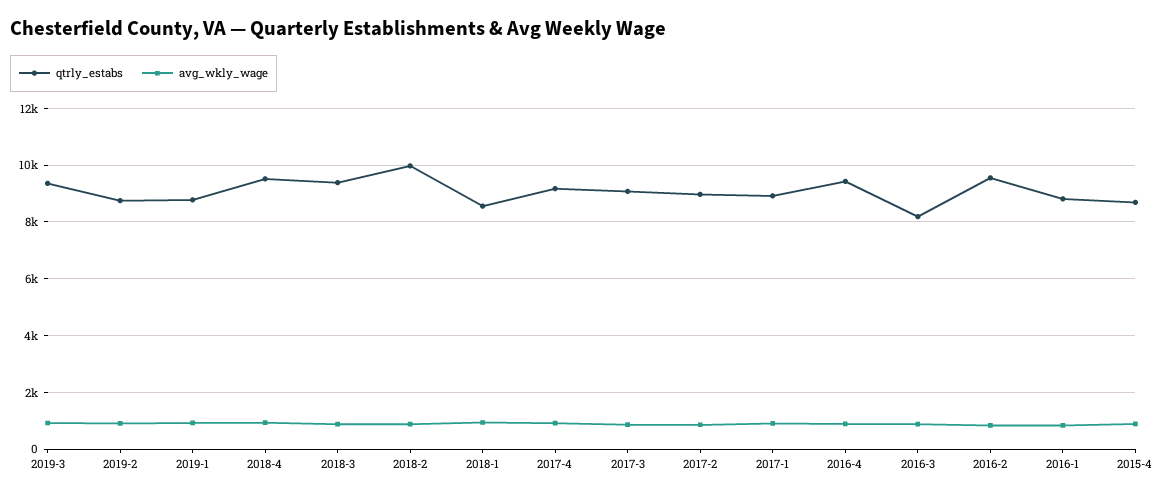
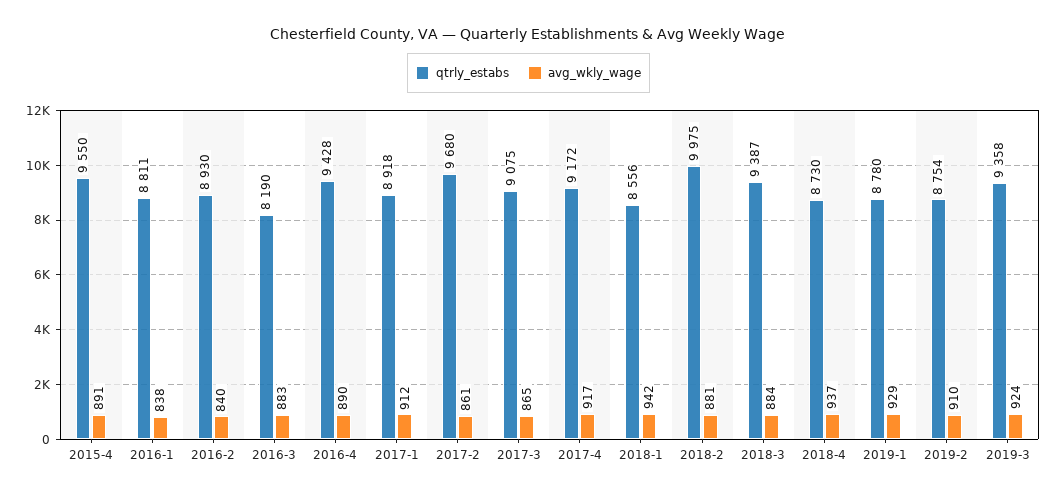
  {
    "qtrly_estabs": {
      "2019-3": 9358,
      "2019-2": 8754,
      "2019-1": 8780,
-     "2018-4": 9500,
+     "2018-4": 8730,
      "2018-3": 9387,
      "2018-2": 9975,
      "2018-1": 8556,
      "2017-4": 9172,
      "2017-3": 9075,
-     "2017-2": 9000,
+     "2017-2": 9680,
      "2017-1": 8918,
      "2016-4": 9428,
      "2016-3": 8190,
-     "2016-2": 9500,
+     "2016-2": 8930,
      "2016-1": 8811,
-     "2015-4": 8750
+     "2015-4": 9550
    },
    "avg_wkly_wage": {
      "2019-3": 924,
      "2019-2": 910,
      "2019-1": 929,
      "2018-4": 937,
      "2018-3": 884,
      "2018-2": 881,
      "2018-1": 942,
      "2017-4": 917,
      "2017-3": 865,
      "2017-2": 861,
      "2017-1": 912,
      "2016-4": 890,
      "2016-3": 883,
      "2016-2": 840,
      "2016-1": 838,
      "2015-4": 891
    }
  }

